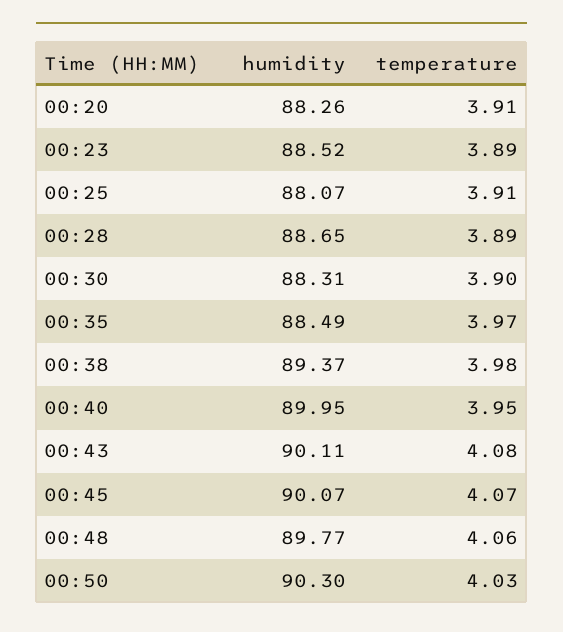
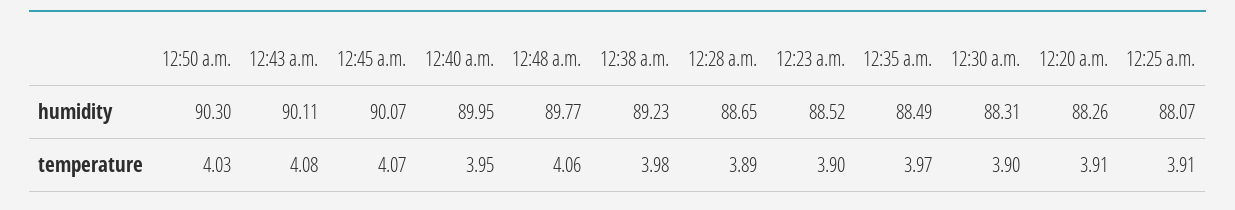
  {
    "humidity": {
      "00:20": 88.26,
      "00:23": 88.52,
      "00:25": 88.07,
      "00:28": 88.65,
      "00:30": 88.31,
      "00:35": 88.49,
-     "00:38": 89.37,
+     "00:38": 89.23,
      "00:40": 89.95,
      "00:43": 90.11,
      "00:45": 90.07,
      "00:48": 89.77,
      "00:50": 90.3
    },
    "temperature": {
      "00:20": 3.91,
-     "00:23": 3.89,
+     "00:23": 3.9,
      "00:25": 3.91,
      "00:28": 3.89,
      "00:30": 3.9,
      "00:35": 3.97,
      "00:38": 3.98,
      "00:40": 3.95,
      "00:43": 4.08,
      "00:45": 4.07,
      "00:48": 4.06,
      "00:50": 4.03
    }
  }

